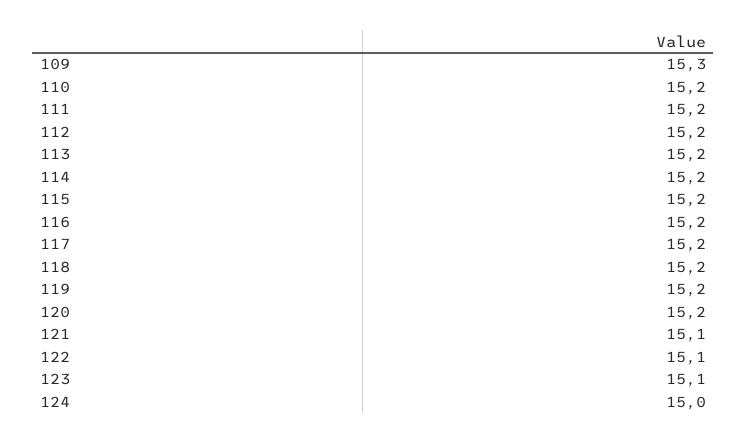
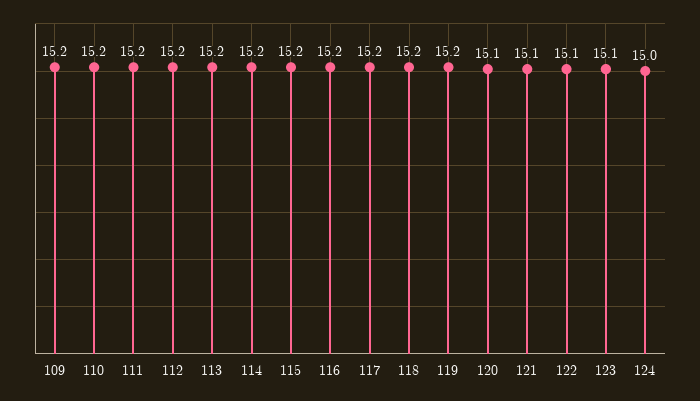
  {
-   "109": 15.3,
+   "109": 15.2,
    "110": 15.2,
    "111": 15.2,
    "112": 15.2,
    "113": 15.2,
    "114": 15.2,
    "115": 15.2,
    "116": 15.2,
    "117": 15.2,
    "118": 15.2,
    "119": 15.2,
-   "120": 15.2,
+   "120": 15.1,
    "121": 15.1,
    "122": 15.1,
    "123": 15.1,
    "124": 15
  }

